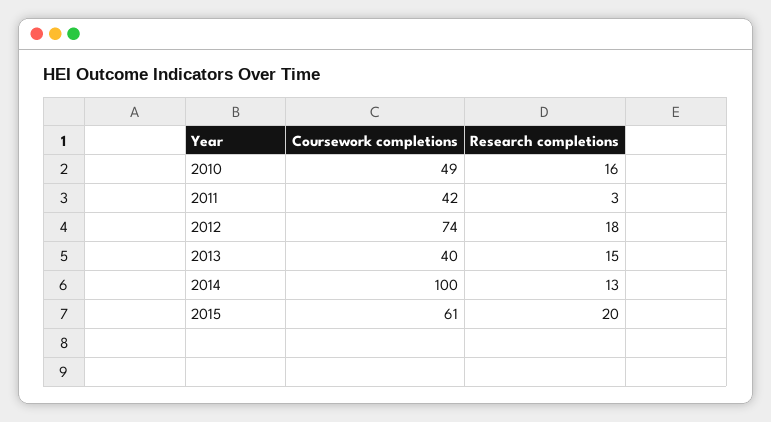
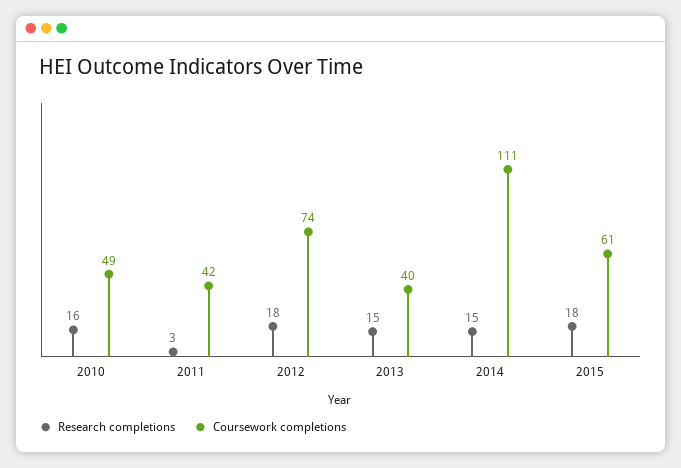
  {
    "Coursework completions": {
      "2010": 49,
      "2011": 42,
      "2012": 74,
      "2013": 40,
-     "2014": 100,
+     "2014": 111,
      "2015": 61
    },
    "Research completions": {
      "2010": 16,
      "2011": 3,
      "2012": 18,
      "2013": 15,
-     "2014": 13,
+     "2014": 15,
-     "2015": 20
+     "2015": 18
    }
  }

